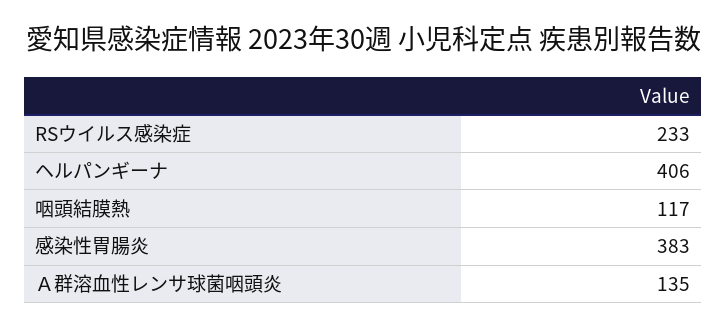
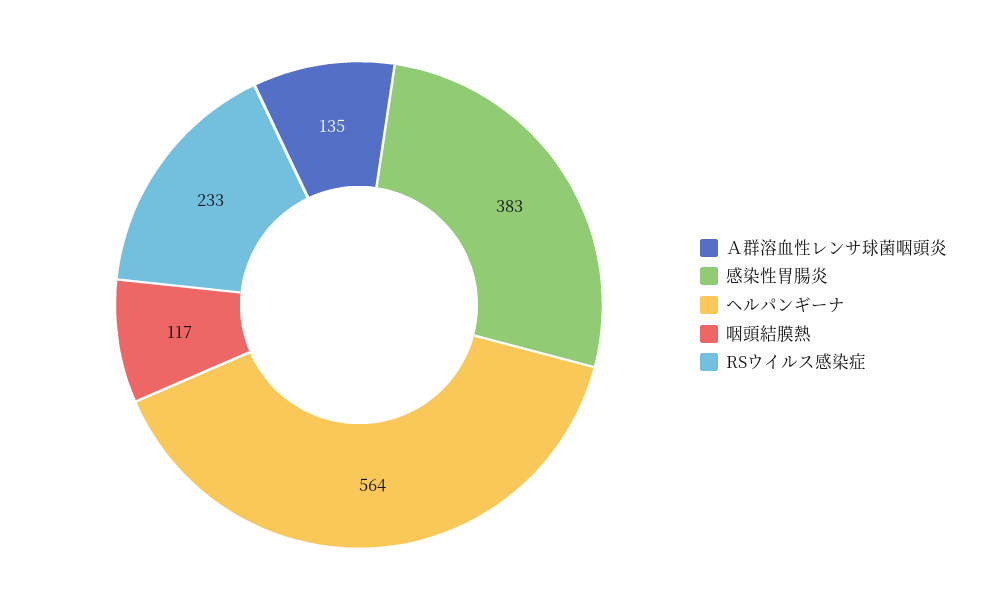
  {
    "RSウイルス感染症": 233,
-   "ヘルパンギーナ": 406,
+   "ヘルパンギーナ": 564,
    "咽頭結膜熱": 117,
    "感染性胃腸炎": 383,
    "Ａ群溶血性レンサ球菌咽頭炎": 135
  }

